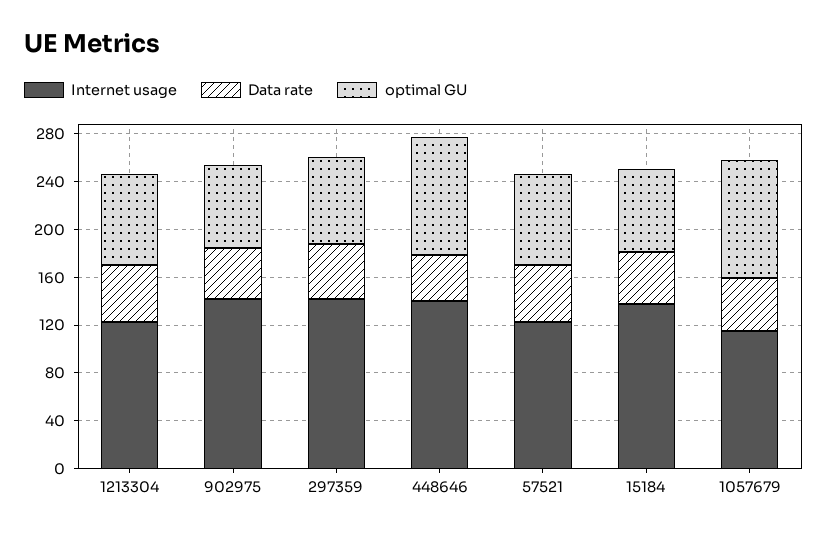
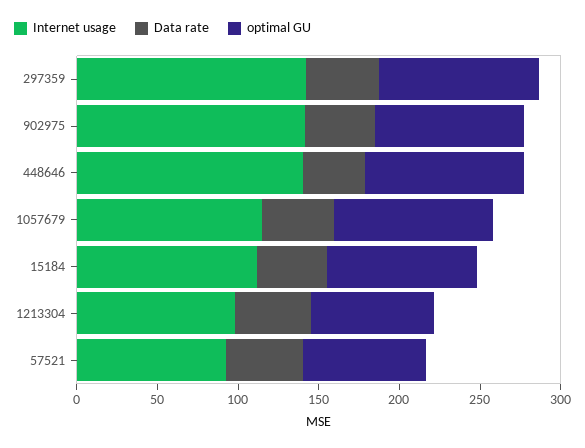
  {
    "Internet usage": {
-     "1213304": 120,
+     "1213304": 100,
      "902975": 140,
      "297359": 140,
      "448646": 140,
-     "57521": 120,
+     "57521": 90,
-     "15184": 140,
+     "15184": 110,
      "1057679": 110
    },
    "Data rate": {
      "1213304": 50,
      "902975": 40,
      "297359": 50,
      "448646": 40,
      "57521": 50,
      "15184": 40,
      "1057679": 40
    },
    "optimal GU": {
      "1213304": 80,
-     "902975": 70,
+     "902975": 90,
-     "297359": 70,
+     "297359": 100,
      "448646": 100,
      "57521": 80,
-     "15184": 70,
+     "15184": 90,
      "1057679": 100
    }
  }

